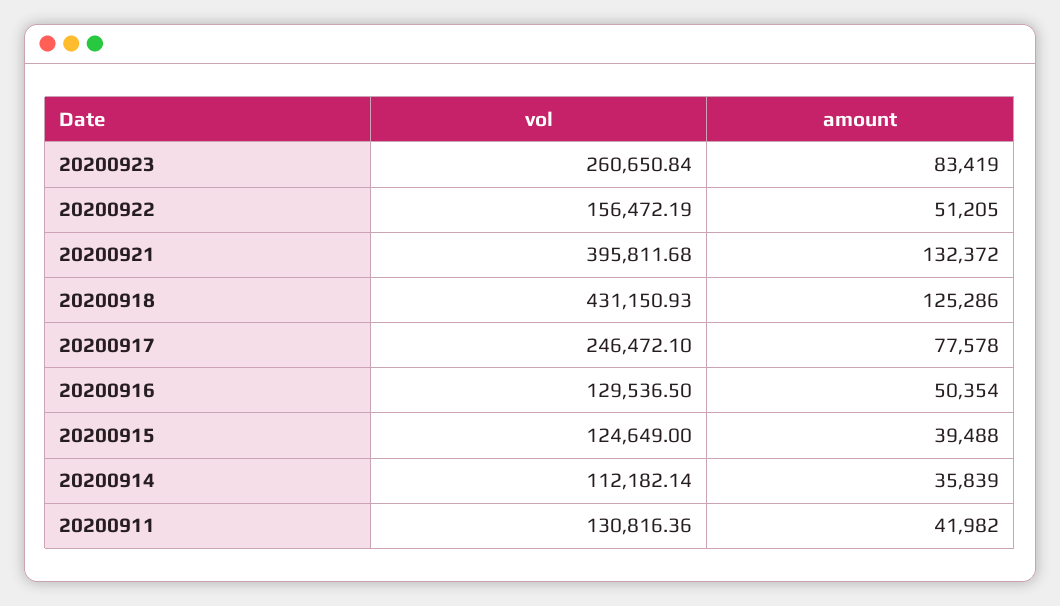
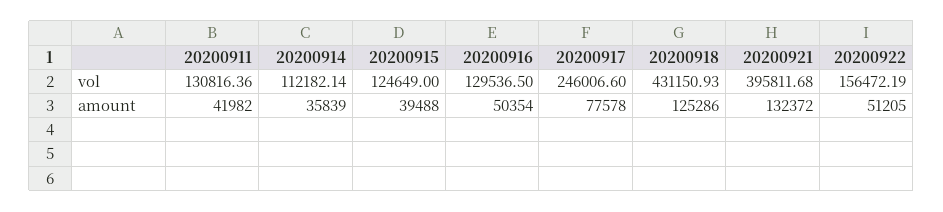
  {
    "vol": {
-     "20200923": 260650.84,
      "20200922": 156472.19,
      "20200921": 395811.68,
      "20200918": 431150.93,
-     "20200917": 246472.1,
+     "20200917": 246006.6,
      "20200916": 129536.5,
      "20200915": 124649,
      "20200914": 112182.14,
      "20200911": 130816.36
    },
    "amount": {
-     "20200923": 83419,
      "20200922": 51205,
      "20200921": 132372,
      "20200918": 125286,
      "20200917": 77578,
      "20200916": 50354,
      "20200915": 39488,
      "20200914": 35839,
      "20200911": 41982
    }
  }

